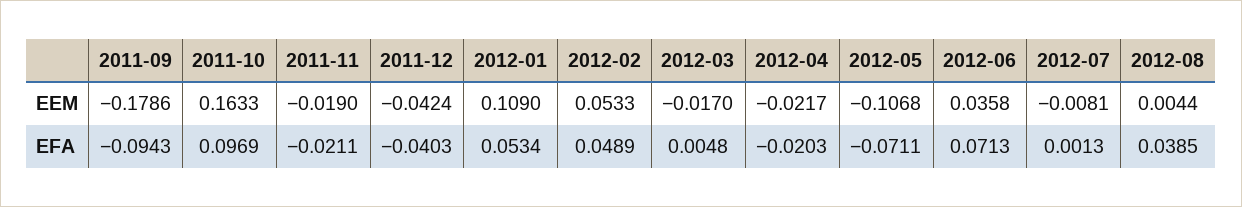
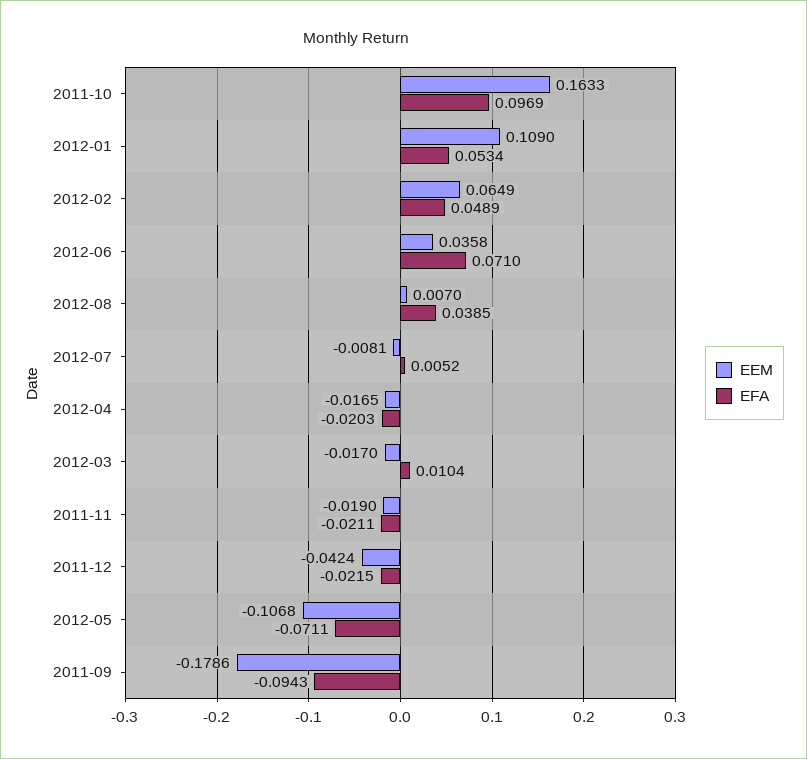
  {
    "EEM": {
      "2011-09": -0.1786,
      "2011-10": 0.1633,
      "2011-11": -0.019,
      "2011-12": -0.0424,
      "2012-01": 0.109,
-     "2012-02": 0.0533,
+     "2012-02": 0.0649,
      "2012-03": -0.017,
-     "2012-04": -0.0217,
+     "2012-04": -0.0165,
      "2012-05": -0.1068,
      "2012-06": 0.0358,
      "2012-07": -0.0081,
-     "2012-08": 0.0044
+     "2012-08": 0.007
    },
    "EFA": {
      "2011-09": -0.0943,
      "2011-10": 0.0969,
      "2011-11": -0.0211,
-     "2011-12": -0.0403,
+     "2011-12": -0.0215,
      "2012-01": 0.0534,
      "2012-02": 0.0489,
-     "2012-03": 0.0048,
+     "2012-03": 0.0104,
      "2012-04": -0.0203,
      "2012-05": -0.0711,
-     "2012-06": 0.0713,
+     "2012-06": 0.071,
-     "2012-07": 0.0013,
+     "2012-07": 0.0052,
      "2012-08": 0.0385
    }
  }

